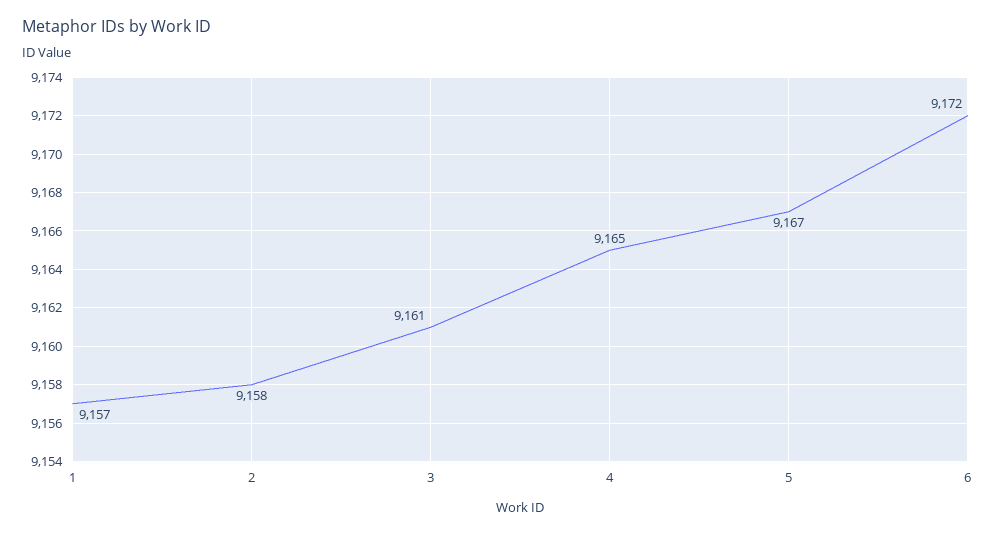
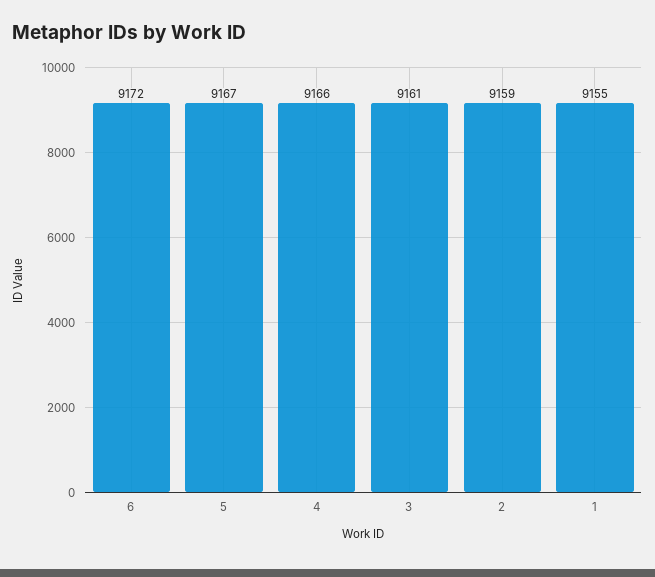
  {
-   "1": 9157,
+   "1": 9155,
-   "2": 9158,
+   "2": 9159,
    "3": 9161,
-   "4": 9165,
+   "4": 9166,
    "5": 9167,
    "6": 9172
  }

